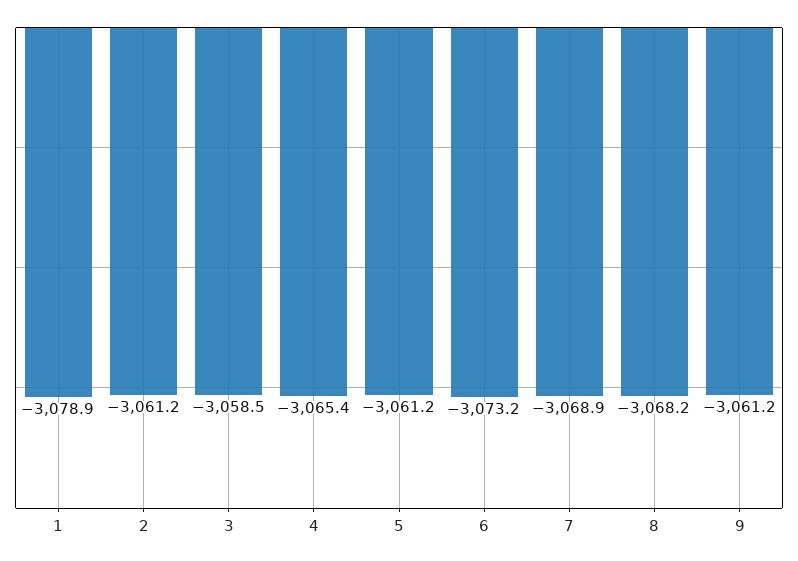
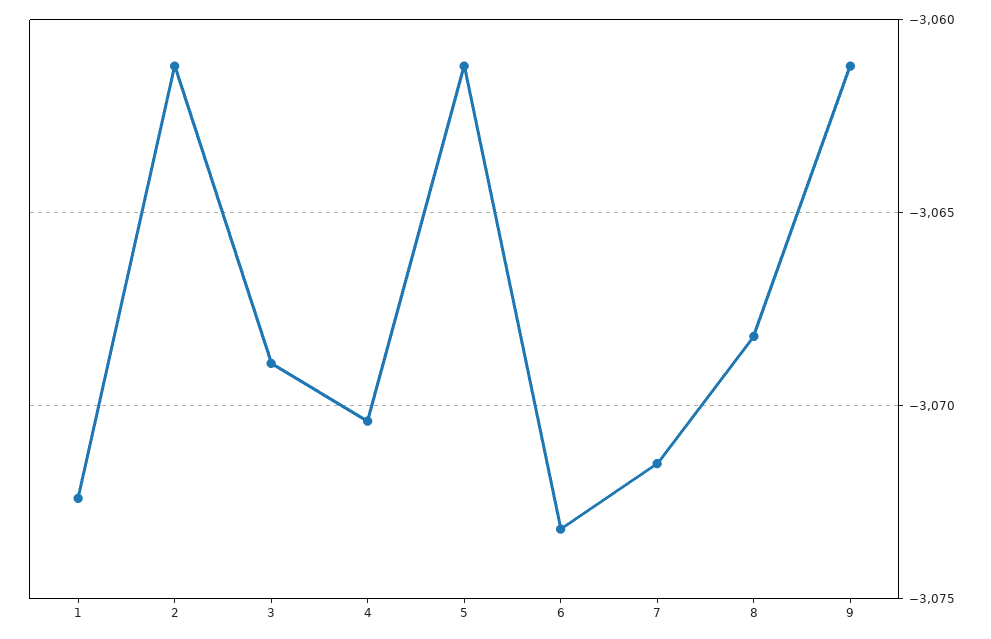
  {
-   "1": -3078.9,
+   "1": -3072.5,
    "2": -3061.2,
-   "3": -3058.5,
+   "3": -3069,
-   "4": -3065.4,
+   "4": -3070.5,
    "5": -3061.2,
    "6": -3073.2,
-   "7": -3068.9,
+   "7": -3071.5,
    "8": -3068.2,
    "9": -3061.2
  }

